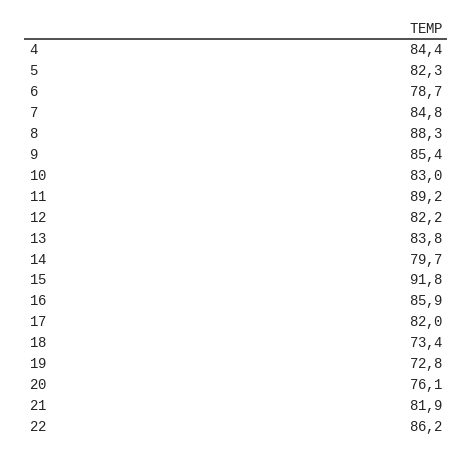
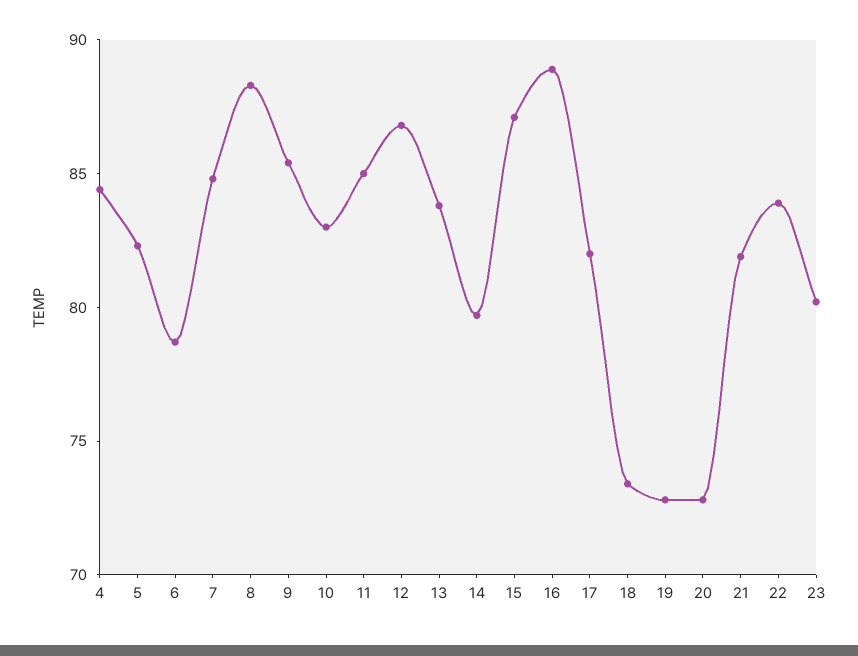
  {
    "4": 84.4,
    "5": 82.3,
    "6": 78.7,
    "7": 84.8,
    "8": 88.3,
    "9": 85.4,
    "10": 83,
-   "11": 89.2,
+   "11": 85,
-   "12": 82.2,
+   "12": 87,
    "13": 83.8,
    "14": 79.7,
-   "15": 91.8,
+   "15": 87,
-   "16": 85.9,
+   "16": 89,
    "17": 82,
    "18": 73.4,
    "19": 72.8,
-   "20": 76.1,
+   "20": 73,
    "21": 81.9,
-   "22": 86.2
+   "22": 84,
+   "23": 80
  }

